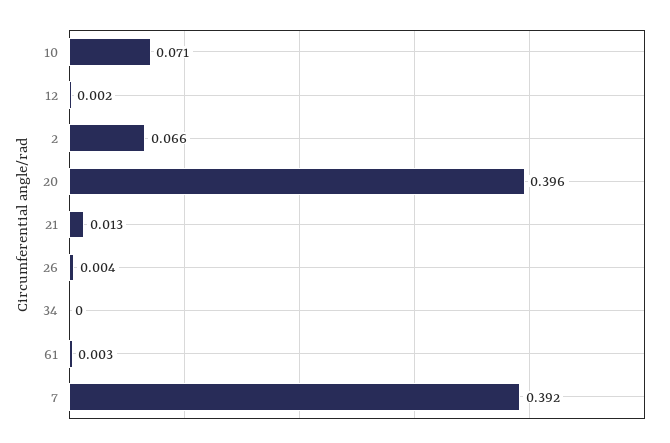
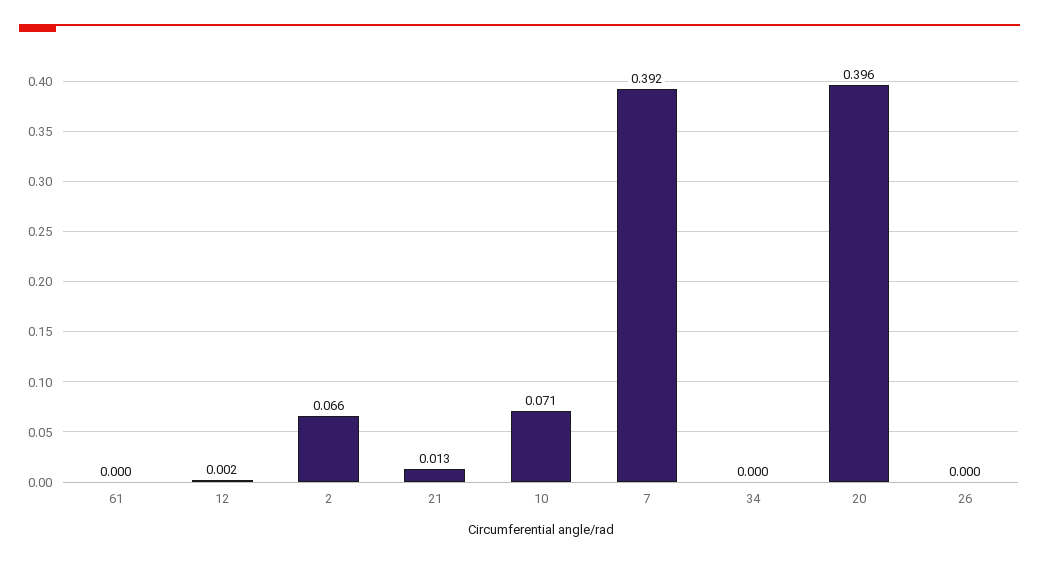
  {
    "10": 0.071,
    "12": 0.002,
    "2": 0.066,
    "20": 0.396,
    "21": 0.013,
-   "26": 0.004,
+   "26": 0,
    "34": 0,
-   "61": 0.003,
+   "61": 0,
    "7": 0.392
  }

